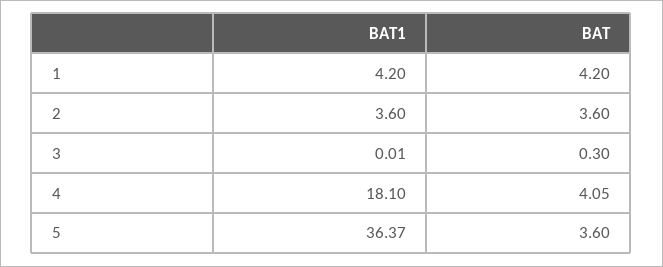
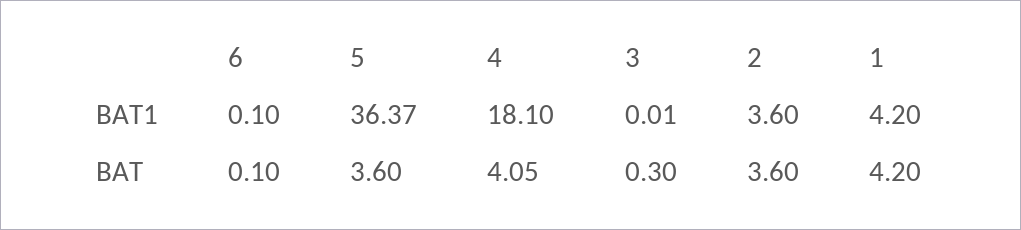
  {
    "BAT1": {
      "1": 4.2,
      "2": 3.6,
      "3": 0.01,
      "4": 18.1,
-     "5": 36.37
+     "5": 36.37,
+     "6": 0.1
    },
    "BAT": {
      "1": 4.2,
      "2": 3.6,
      "3": 0.3,
      "4": 4.05,
-     "5": 3.6
+     "5": 3.6,
+     "6": 0.1
    }
  }

